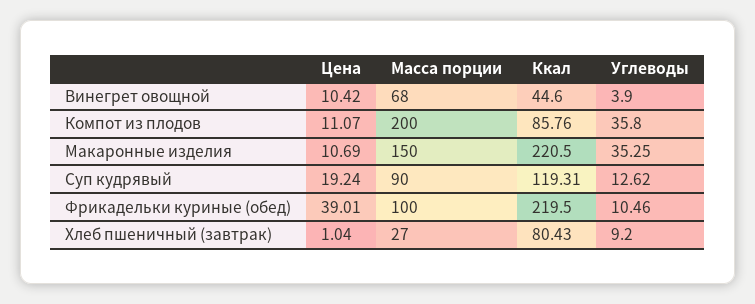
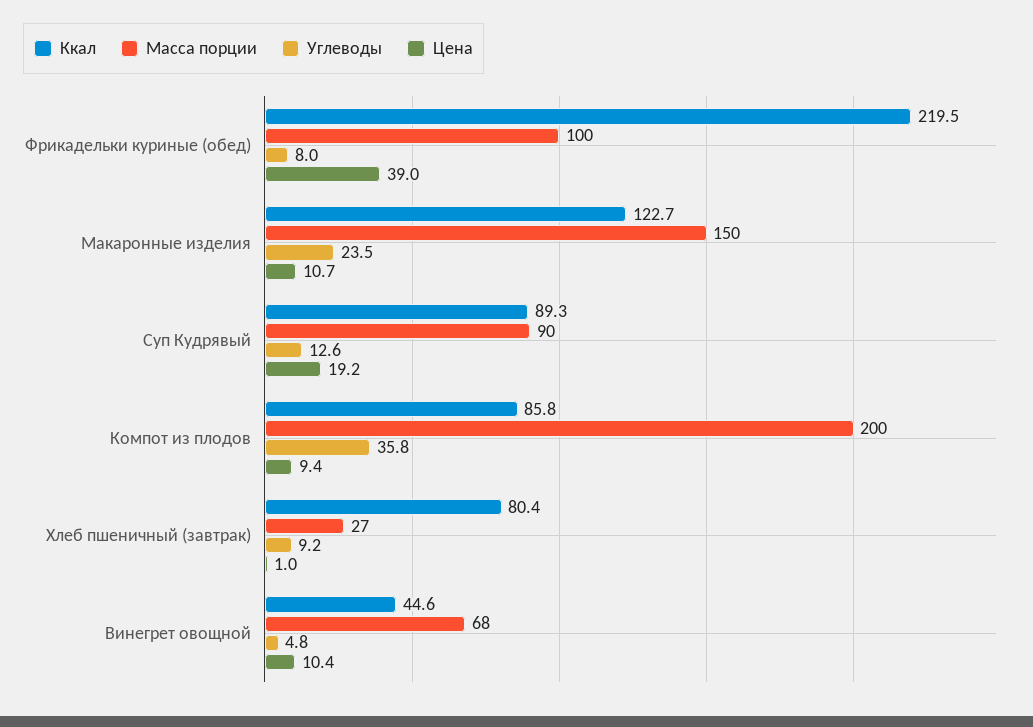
  {
    "Цена": {
      "Винегрет овощной": 10.42,
-     "Компот из плодов": 11.07,
+     "Компот из плодов": 9.4,
      "Макаронные изделия": 10.69,
      "Суп кудрявый": 19.24,
      "Фрикадельки куриные (обед)": 39.01,
      "Хлеб пшеничный (завтрак)": 1.04
    },
    "Масса порции": {
      "Винегрет овощной": 68,
      "Компот из плодов": 200,
      "Макаронные изделия": 150,
      "Суп кудрявый": 90,
      "Фрикадельки куриные (обед)": 100,
      "Хлеб пшеничный (завтрак)": 27
    },
    "Ккал": {
      "Винегрет овощной": 44.6,
      "Компот из плодов": 85.76,
-     "Макаронные изделия": 220.5,
+     "Макаронные изделия": 122.7,
-     "Суп кудрявый": 119.31,
+     "Суп кудрявый": 89.3,
      "Фрикадельки куриные (обед)": 219.5,
      "Хлеб пшеничный (завтрак)": 80.43
    },
    "Углеводы": {
-     "Винегрет овощной": 3.9,
+     "Винегрет овощной": 4.8,
      "Компот из плодов": 35.8,
-     "Макаронные изделия": 35.25,
+     "Макаронные изделия": 23.5,
      "Суп кудрявый": 12.62,
-     "Фрикадельки куриные (обед)": 10.46,
+     "Фрикадельки куриные (обед)": 8,
      "Хлеб пшеничный (завтрак)": 9.2
    }
  }

